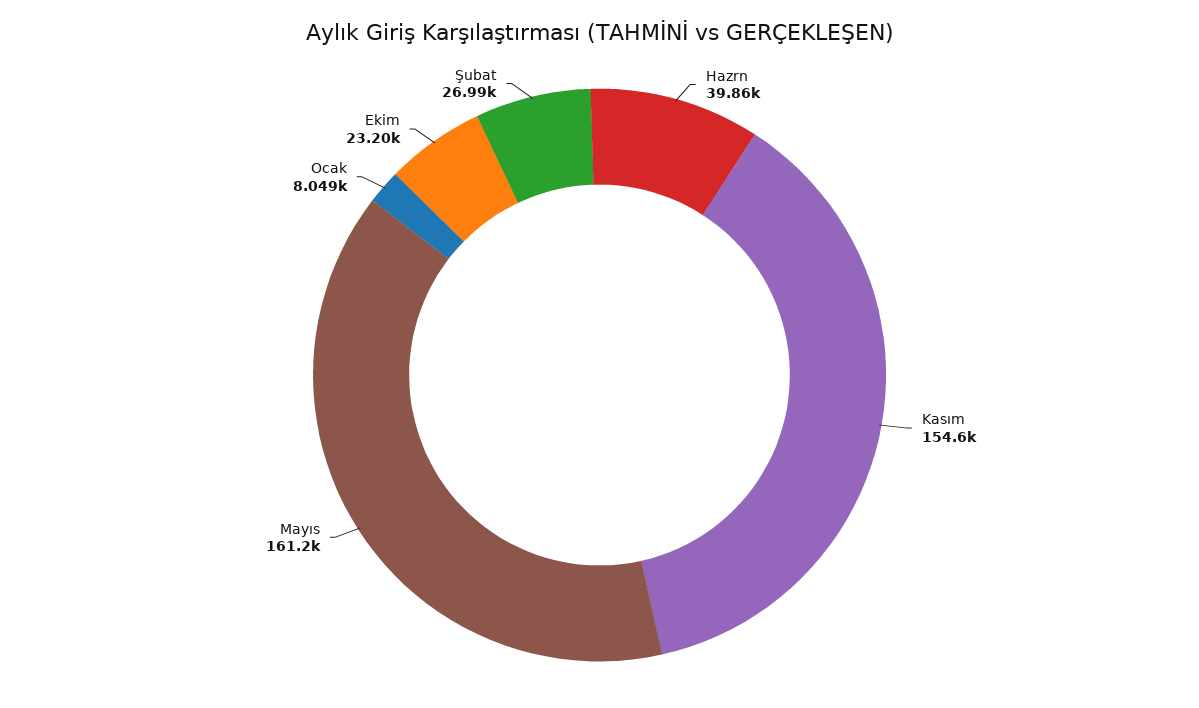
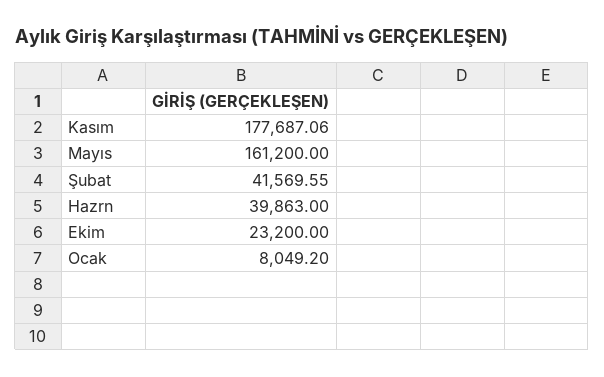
  {
    "Hazrn": 39863,
-   "Kasım": 154600,
+   "Kasım": 177687.06,
    "Mayıs": 161200,
    "Ocak": 8049.2,
    "Ekim": 23200,
-   "Şubat": 26990
+   "Şubat": 41569.55
  }

